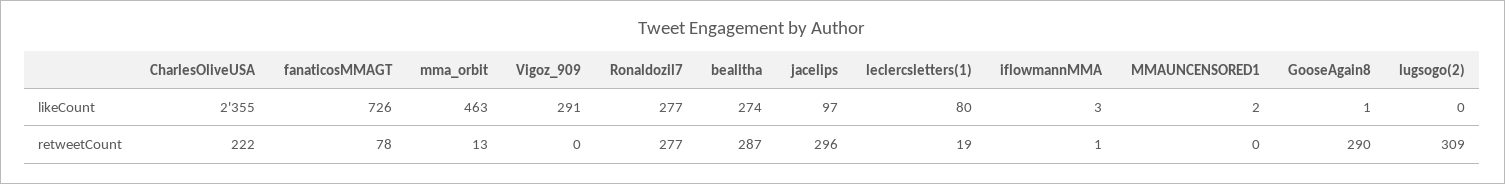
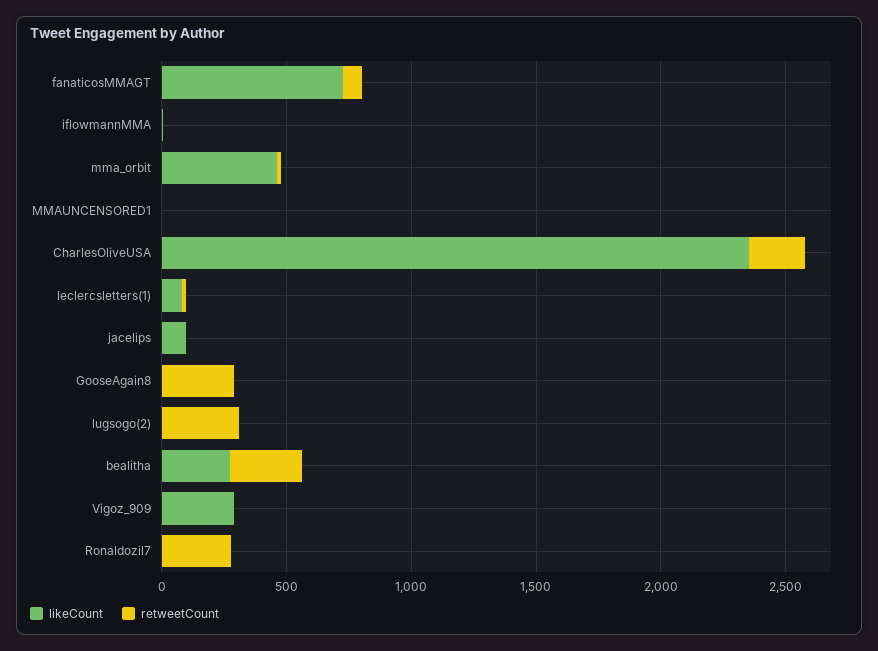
  {
    "likeCount": {
      "CharlesOliveUSA": 2355,
      "fanaticosMMAGT": 726,
      "mma_orbit": 463,
      "Vigoz_909": 291,
-     "Ronaldozil7": 277,
+     "Ronaldozil7": 0,
      "bealitha": 274,
      "jacelips": 97,
      "leclercsletters(1)": 80,
      "iflowmannMMA": 3,
      "MMAUNCENSORED1": 2,
      "GooseAgain8": 1,
      "lugsogo(2)": 0
    },
    "retweetCount": {
      "CharlesOliveUSA": 222,
      "fanaticosMMAGT": 78,
      "mma_orbit": 13,
      "Vigoz_909": 0,
      "Ronaldozil7": 277,
      "bealitha": 287,
-     "jacelips": 296,
+     "jacelips": 0,
      "leclercsletters(1)": 19,
      "iflowmannMMA": 1,
      "MMAUNCENSORED1": 0,
      "GooseAgain8": 290,
      "lugsogo(2)": 309
    }
  }

